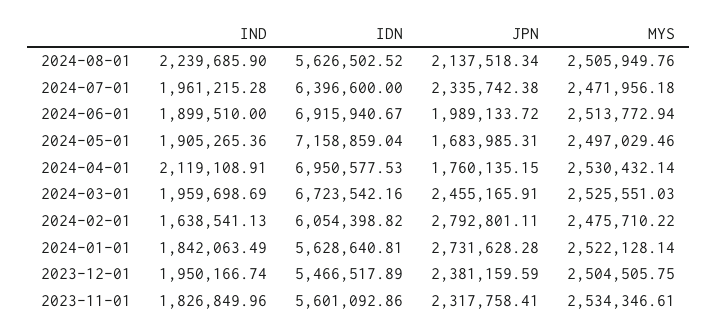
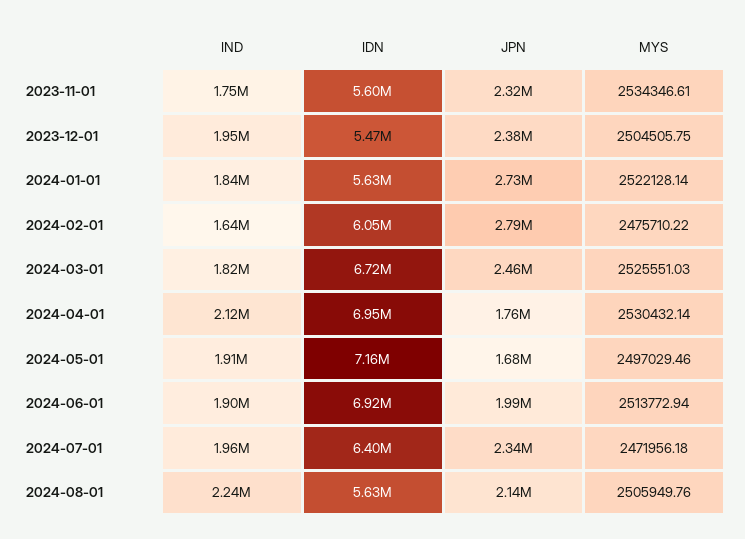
  {
    "IND": {
      "2024-08-01": 2239685.9,
      "2024-07-01": 1961215.28,
      "2024-06-01": 1899510,
      "2024-05-01": 1905265.36,
      "2024-04-01": 2119108.91,
-     "2024-03-01": 1959698.69,
+     "2024-03-01": 1820000,
      "2024-02-01": 1638541.13,
      "2024-01-01": 1842063.49,
      "2023-12-01": 1950166.74,
-     "2023-11-01": 1826849.96
+     "2023-11-01": 1750000
    },
    "IDN": {
      "2024-08-01": 5626502.52,
      "2024-07-01": 6396600,
      "2024-06-01": 6915940.67,
      "2024-05-01": 7158859.04,
      "2024-04-01": 6950577.53,
      "2024-03-01": 6723542.16,
      "2024-02-01": 6054398.82,
      "2024-01-01": 5628640.81,
      "2023-12-01": 5466517.89,
      "2023-11-01": 5601092.86
    },
    "JPN": {
      "2024-08-01": 2137518.34,
      "2024-07-01": 2335742.38,
      "2024-06-01": 1989133.72,
      "2024-05-01": 1683985.31,
      "2024-04-01": 1760135.15,
      "2024-03-01": 2455165.91,
      "2024-02-01": 2792801.11,
      "2024-01-01": 2731628.28,
      "2023-12-01": 2381159.59,
      "2023-11-01": 2317758.41
    },
    "MYS": {
      "2024-08-01": 2505949.76,
      "2024-07-01": 2471956.18,
      "2024-06-01": 2513772.94,
      "2024-05-01": 2497029.46,
      "2024-04-01": 2530432.14,
      "2024-03-01": 2525551.03,
      "2024-02-01": 2475710.22,
      "2024-01-01": 2522128.14,
      "2023-12-01": 2504505.75,
      "2023-11-01": 2534346.61
    }
  }

